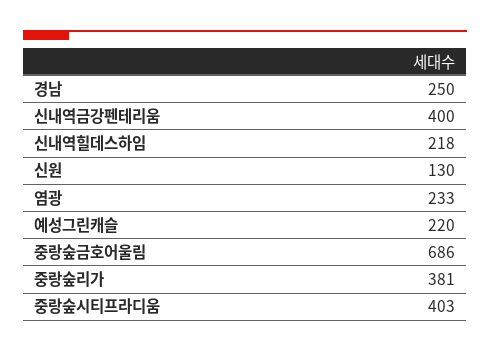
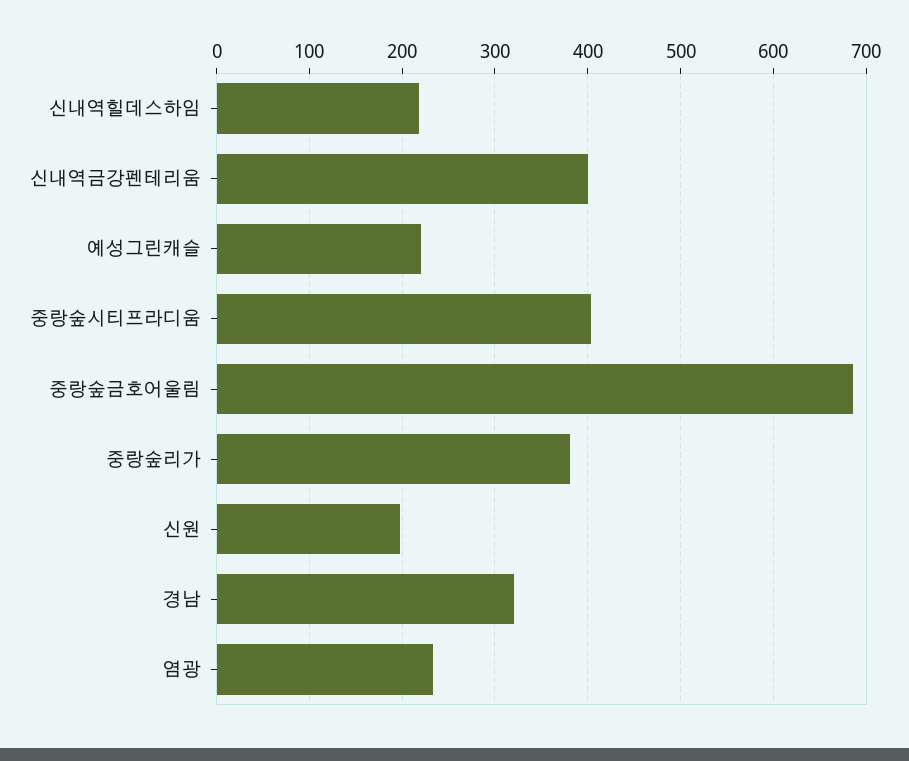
  {
-   "경남": 250,
+   "경남": 320,
    "신내역금강펜테리움": 400,
    "신내역힐데스하임": 218,
-   "신원": 130,
+   "신원": 200,
    "염광": 233,
    "예성그린캐슬": 220,
    "중랑숲금호어울림": 686,
    "중랑숲리가": 381,
    "중랑숲시티프라디움": 403
  }

